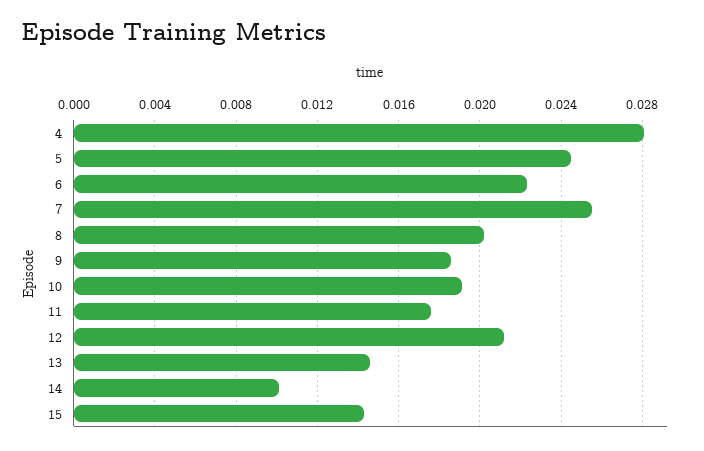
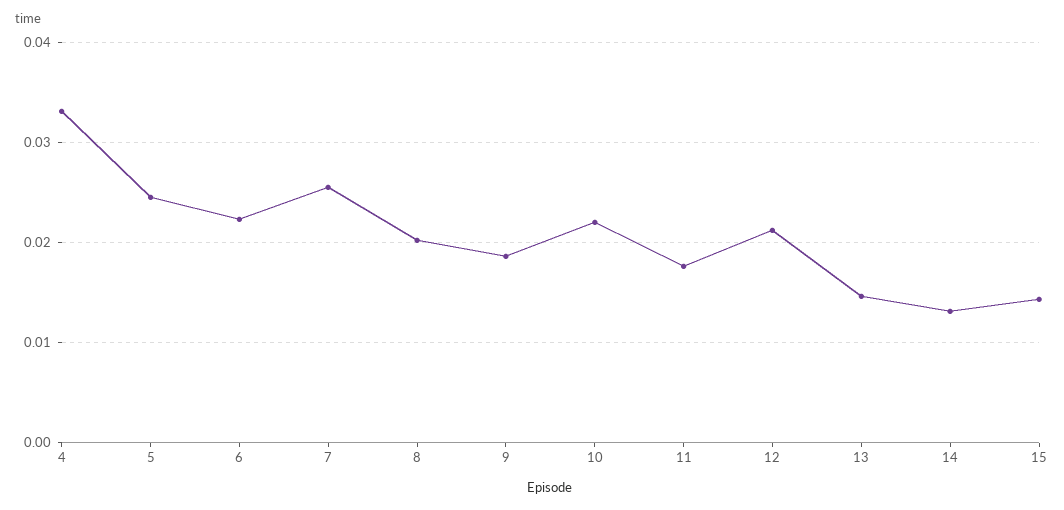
  {
-   "4": 0.028,
+   "4": 0.033,
    "5": 0.0245,
    "6": 0.0225,
    "7": 0.0255,
    "8": 0.02,
    "9": 0.0185,
-   "10": 0.019,
+   "10": 0.022,
    "11": 0.0175,
    "12": 0.021,
    "13": 0.0145,
-   "14": 0.01,
+   "14": 0.013,
    "15": 0.0145
  }

